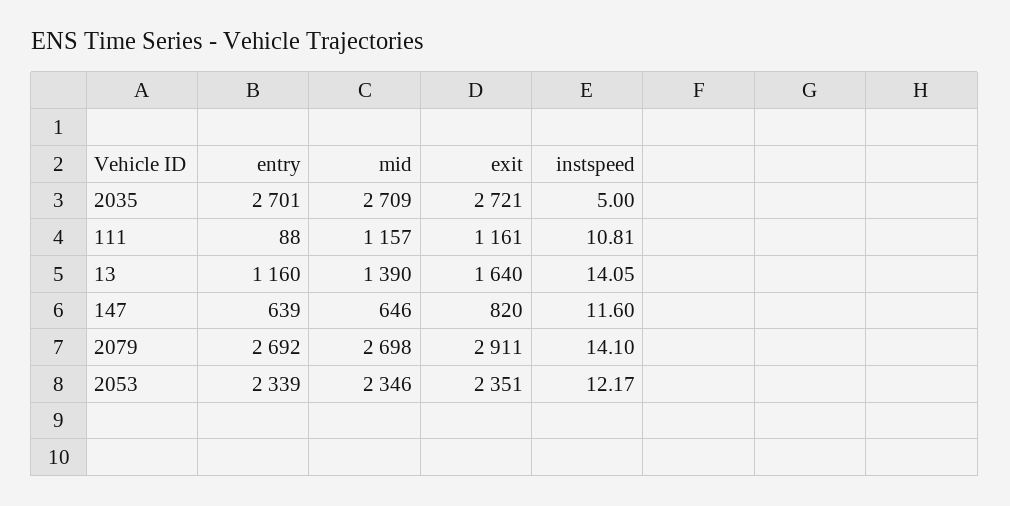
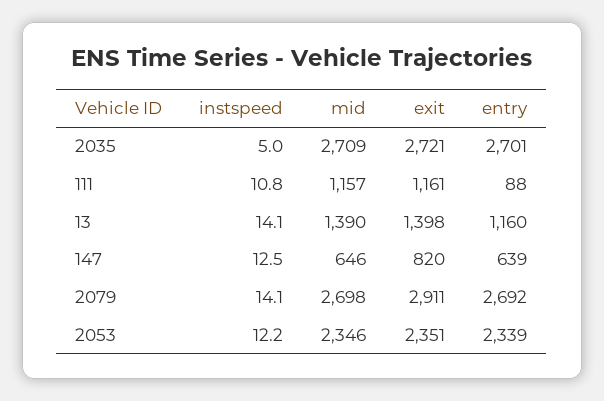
  {
    "entry": {
      "2035": 2701,
      "111": 88,
      "13": 1160,
      "147": 639,
      "2079": 2692,
      "2053": 2339
    },
    "mid": {
      "2035": 2709,
      "111": 1157,
      "13": 1390,
      "147": 646,
      "2079": 2698,
      "2053": 2346
    },
    "exit": {
      "2035": 2721,
      "111": 1161,
-     "13": 1640,
+     "13": 1398,
      "147": 820,
      "2079": 2911,
      "2053": 2351
    },
    "instspeed": {
      "2035": 5,
      "111": 10.81,
      "13": 14.05,
-     "147": 11.6,
+     "147": 12.5,
      "2079": 14.1,
      "2053": 12.17
    }
  }

